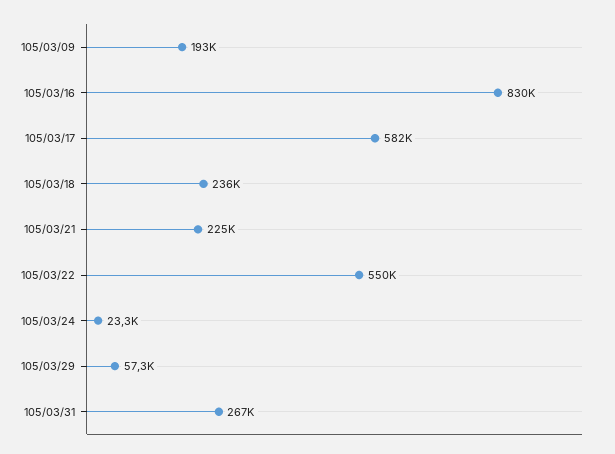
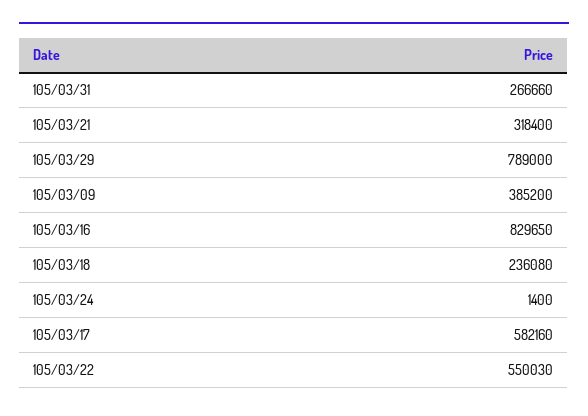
  {
-   "105/03/09": 193000,
+   "105/03/09": 385200,
    "105/03/16": 829650,
    "105/03/17": 582160,
    "105/03/18": 236080,
-   "105/03/21": 225000,
+   "105/03/21": 318400,
    "105/03/22": 550030,
-   "105/03/24": 23300,
+   "105/03/24": 1400,
-   "105/03/29": 57300,
+   "105/03/29": 789000,
    "105/03/31": 266660
  }

